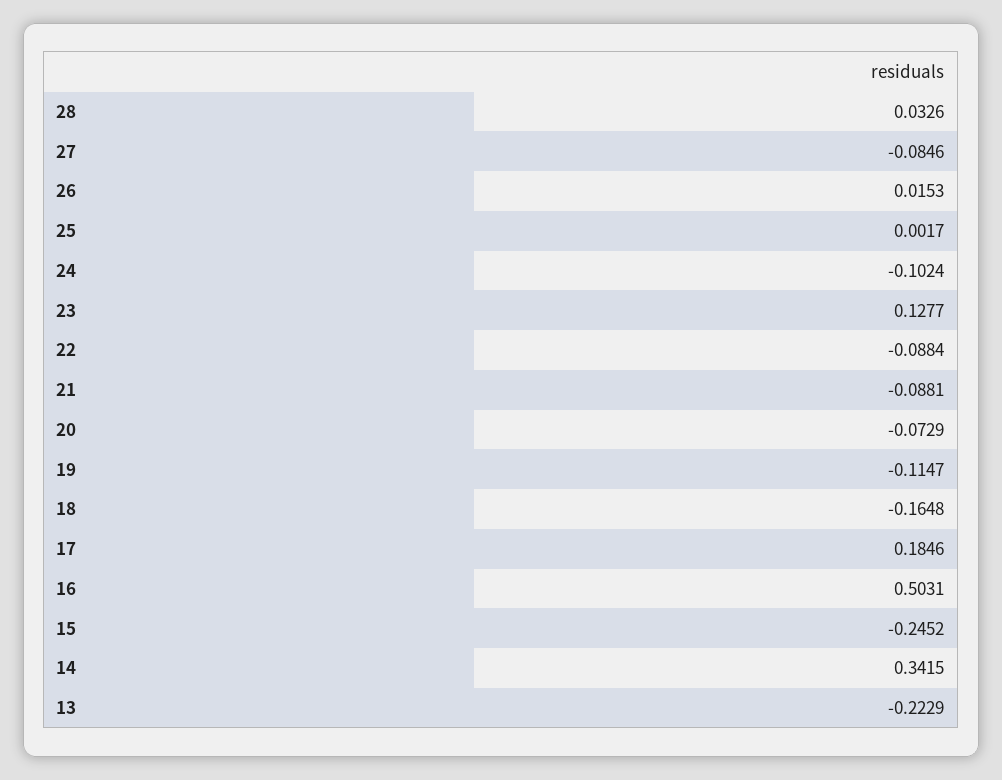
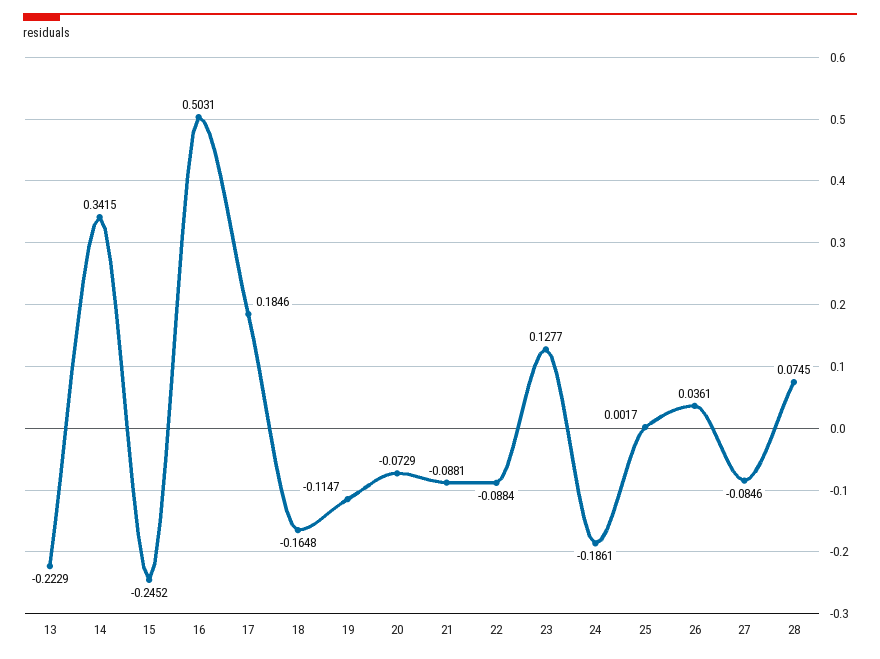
  {
-   "28": 0.0326,
+   "28": 0.0745,
    "27": -0.0846,
-   "26": 0.0153,
+   "26": 0.0361,
    "25": 0.0017,
-   "24": -0.1024,
+   "24": -0.1861,
    "23": 0.1277,
    "22": -0.0884,
    "21": -0.0881,
    "20": -0.0729,
    "19": -0.1147,
    "18": -0.1648,
    "17": 0.1846,
    "16": 0.5031,
    "15": -0.2452,
    "14": 0.3415,
    "13": -0.2229
  }

